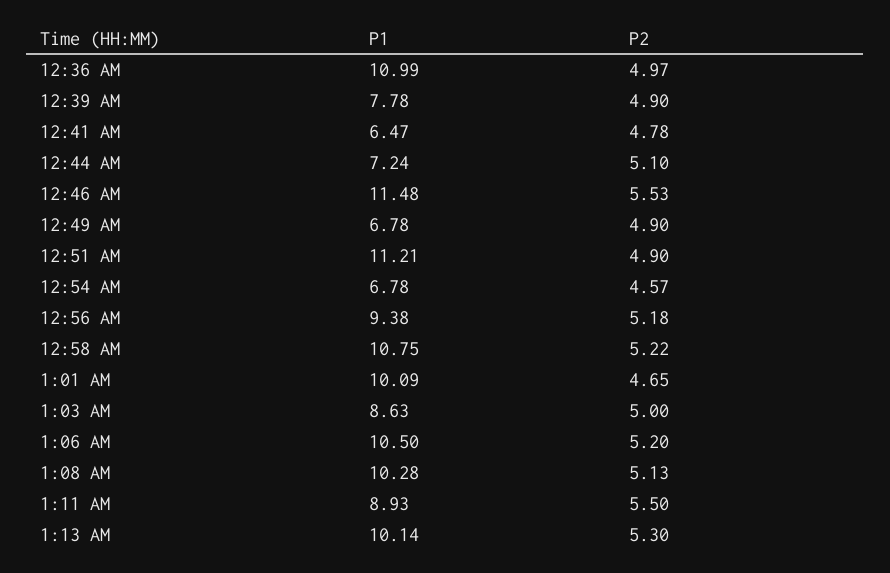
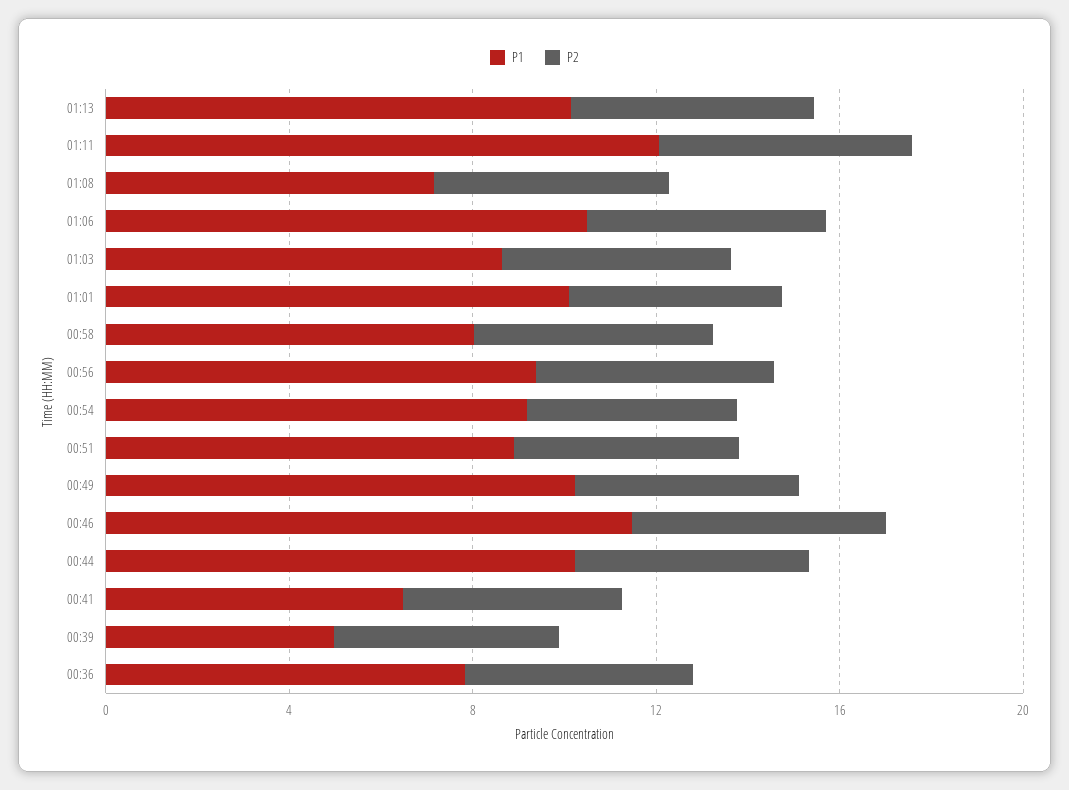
  {
    "P1": {
-     "12:36 AM": 10.99,
+     "12:36 AM": 8,
-     "12:39 AM": 7.78,
+     "12:39 AM": 5,
      "12:41 AM": 6.47,
-     "12:44 AM": 7.24,
+     "12:44 AM": 10,
      "12:46 AM": 11.48,
-     "12:49 AM": 6.78,
+     "12:49 AM": 10,
-     "12:51 AM": 11.21,
+     "12:51 AM": 9,
-     "12:54 AM": 6.78,
+     "12:54 AM": 9,
      "12:56 AM": 9.38,
-     "12:58 AM": 10.75,
+     "12:58 AM": 8,
      "1:01 AM": 10.09,
      "1:03 AM": 8.63,
      "1:06 AM": 10.5,
-     "1:08 AM": 10.28,
+     "1:08 AM": 7,
-     "1:11 AM": 8.93,
+     "1:11 AM": 12,
      "1:13 AM": 10.14
    },
    "P2": {
      "12:36 AM": 4.97,
      "12:39 AM": 4.9,
      "12:41 AM": 4.78,
      "12:44 AM": 5.1,
      "12:46 AM": 5.53,
      "12:49 AM": 4.9,
      "12:51 AM": 4.9,
      "12:54 AM": 4.57,
      "12:56 AM": 5.18,
      "12:58 AM": 5.22,
      "1:01 AM": 4.65,
      "1:03 AM": 5,
      "1:06 AM": 5.2,
      "1:08 AM": 5.13,
      "1:11 AM": 5.5,
      "1:13 AM": 5.3
    }
  }

